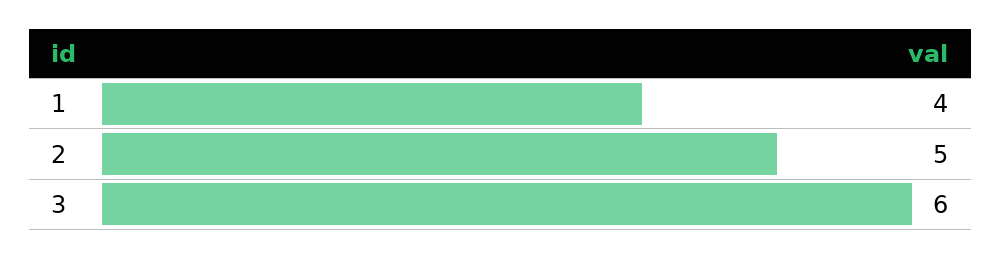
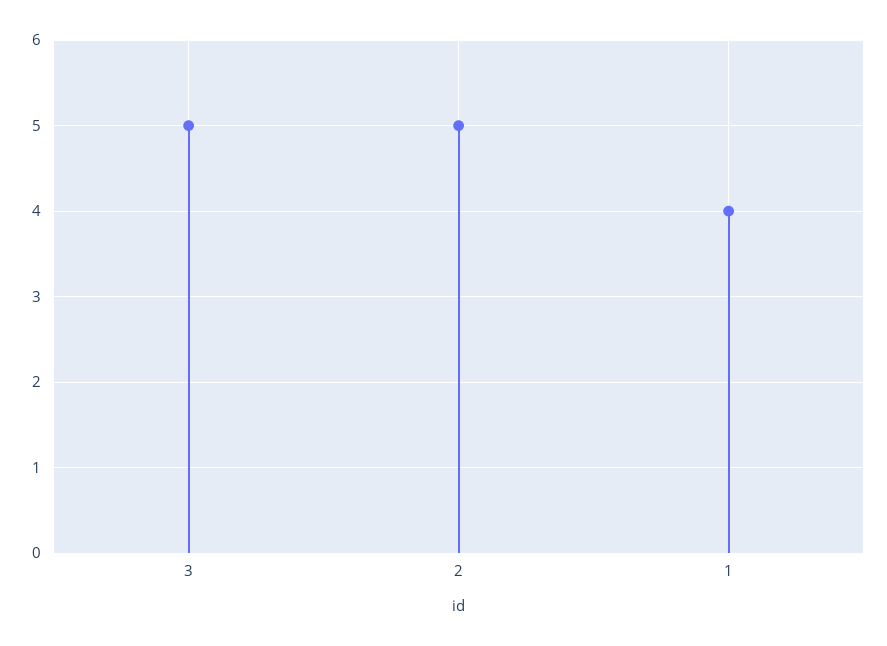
  {
    "1": 4,
    "2": 5,
-   "3": 6
+   "3": 5
  }

